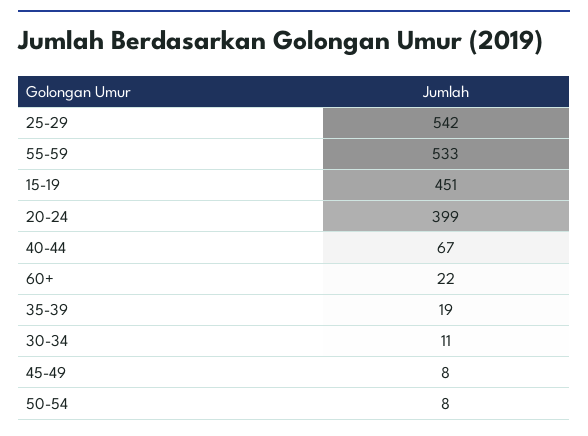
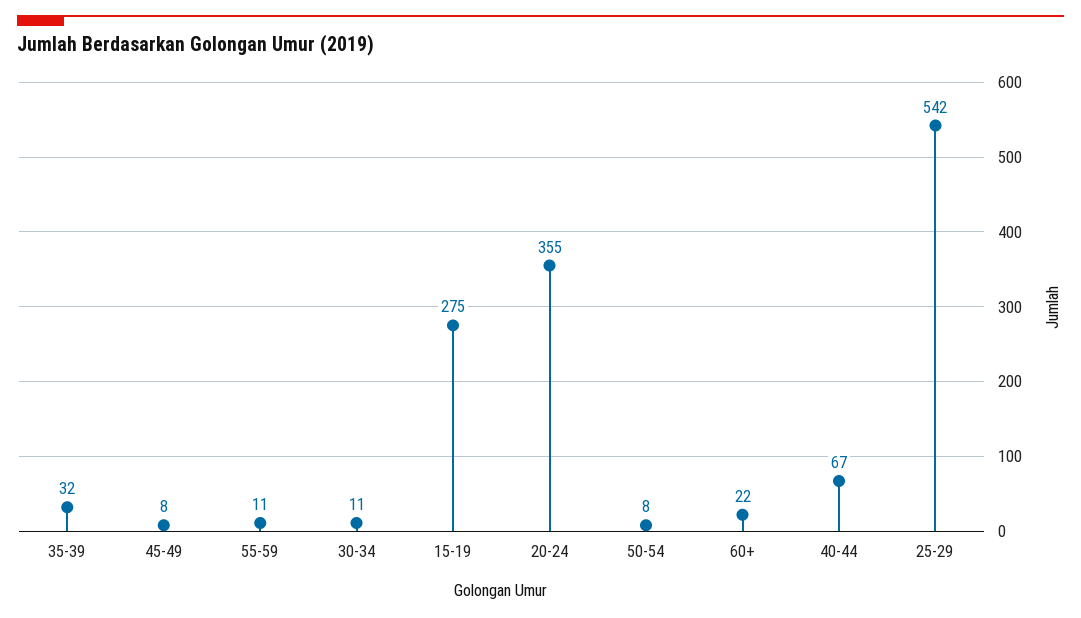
  {
    "25-29": 542,
-   "55-59": 533,
+   "55-59": 11,
-   "15-19": 451,
+   "15-19": 275,
-   "20-24": 399,
+   "20-24": 355,
    "40-44": 67,
    "60+": 22,
-   "35-39": 19,
+   "35-39": 32,
    "30-34": 11,
    "45-49": 8,
    "50-54": 8
  }

